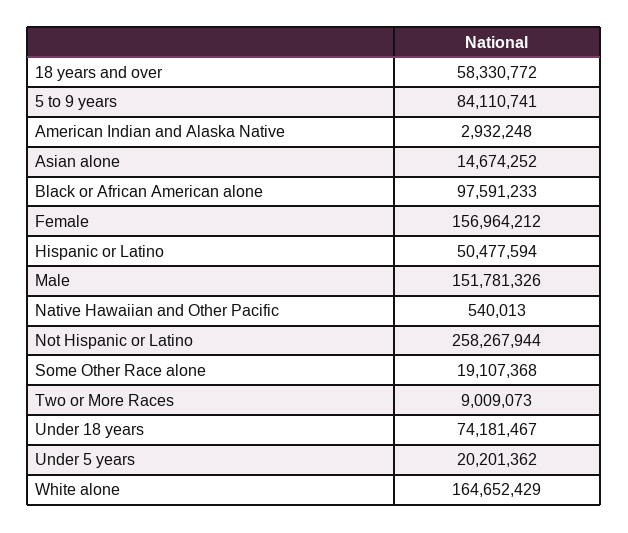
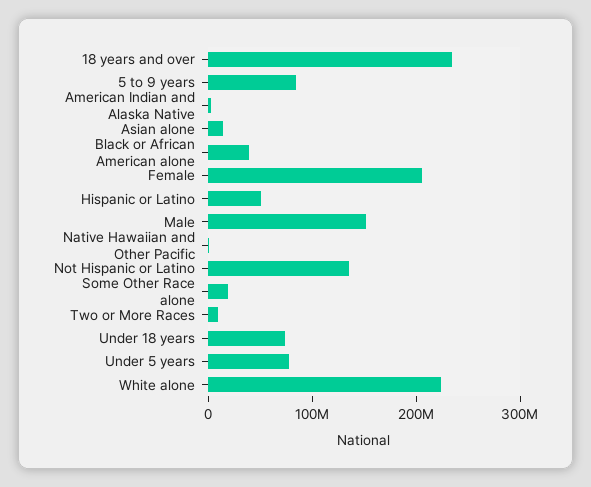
  {
-   "18 years and over": 58330772,
+   "18 years and over": 240000000,
    "5 to 9 years": 84110741,
    "American Indian and Alaska Native": 2932248,
    "Asian alone": 14674252,
-   "Black or African American alone": 97591233,
+   "Black or African American alone": 40000000,
-   "Female": 156964212,
+   "Female": 200000000,
    "Hispanic or Latino": 50477594,
    "Male": 151781326,
    "Native Hawaiian and Other Pacific": 540013,
-   "Not Hispanic or Latino": 258267944,
+   "Not Hispanic or Latino": 140000000,
    "Some Other Race alone": 19107368,
    "Two or More Races": 9009073,
    "Under 18 years": 74181467,
-   "Under 5 years": 20201362,
+   "Under 5 years": 80000000,
-   "White alone": 164652429
+   "White alone": 220000000
  }

